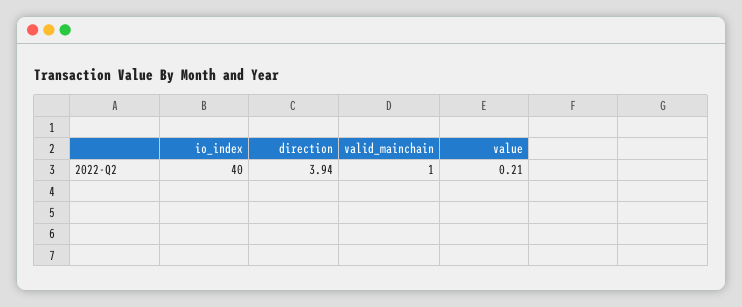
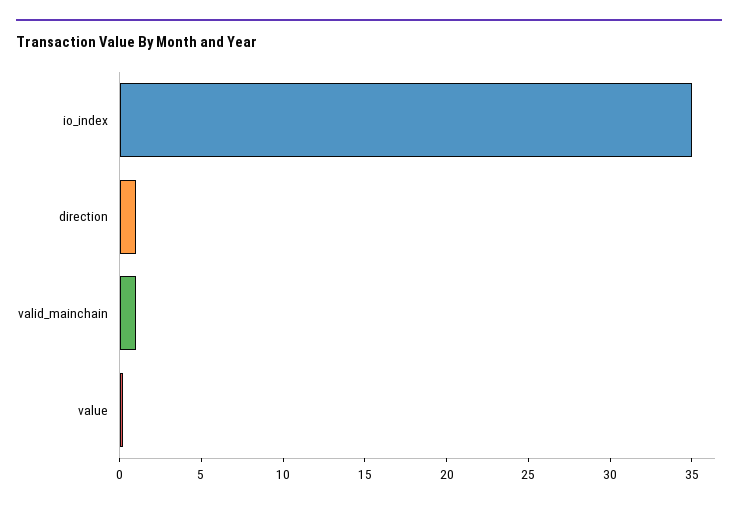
  {
-   "io_index": 40,
+   "io_index": 35,
-   "direction": 3.94,
+   "direction": 1,
    "valid_mainchain": 1,
    "value": 0.21
  }

